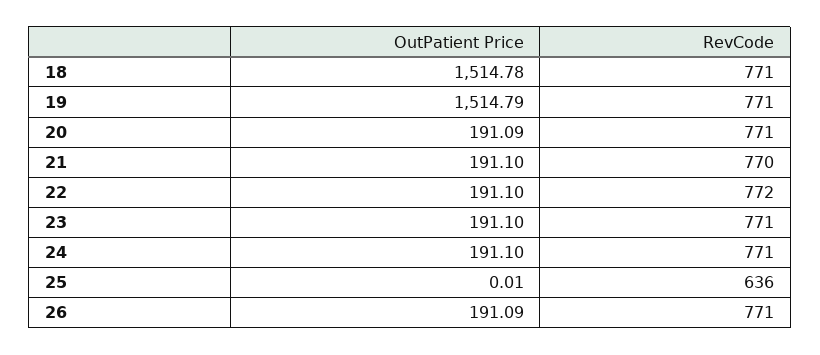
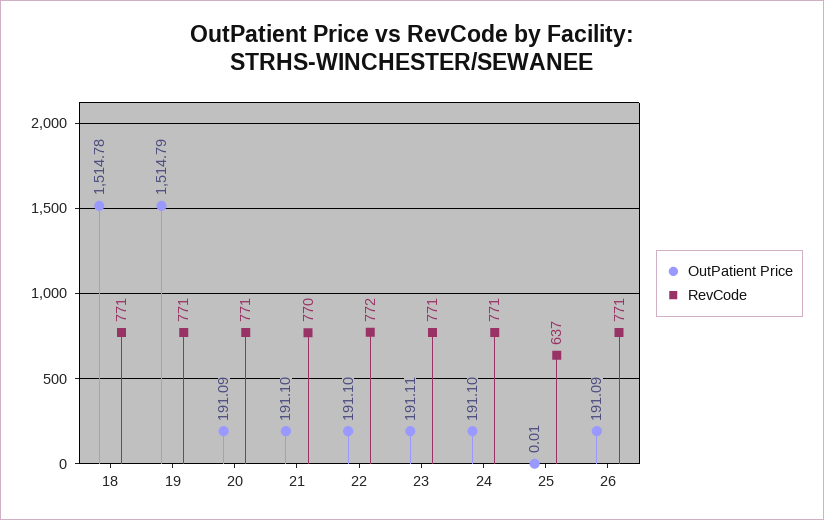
  {
    "OutPatient Price": {
      "18": 1514.78,
      "19": 1514.79,
      "20": 191.09,
      "21": 191.1,
      "22": 191.1,
-     "23": 191.1,
+     "23": 191.11,
      "24": 191.1,
      "25": 0.01,
      "26": 191.09
    },
    "RevCode": {
      "18": 771,
      "19": 771,
      "20": 771,
      "21": 770,
      "22": 772,
      "23": 771,
      "24": 771,
-     "25": 636,
+     "25": 637,
      "26": 771
    }
  }

